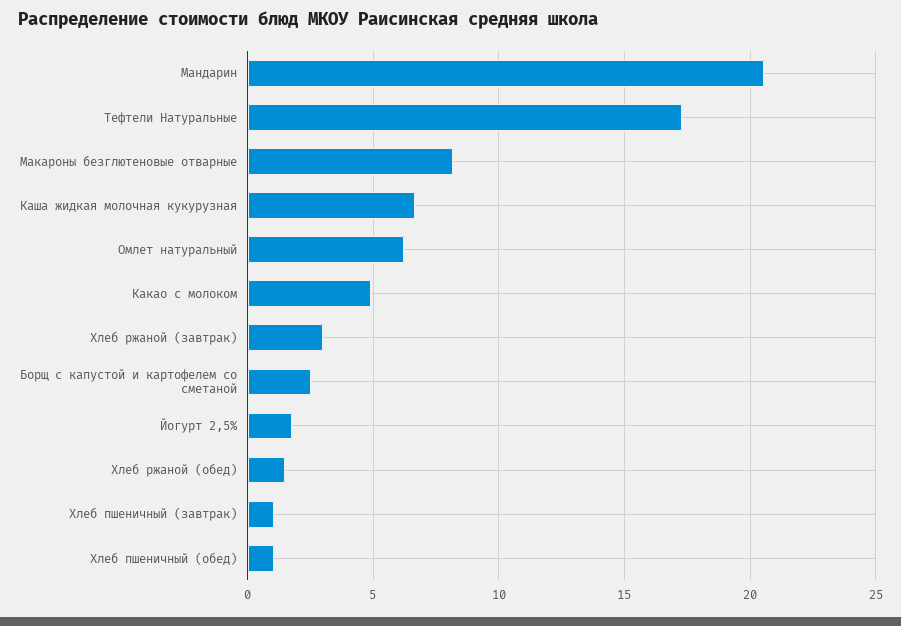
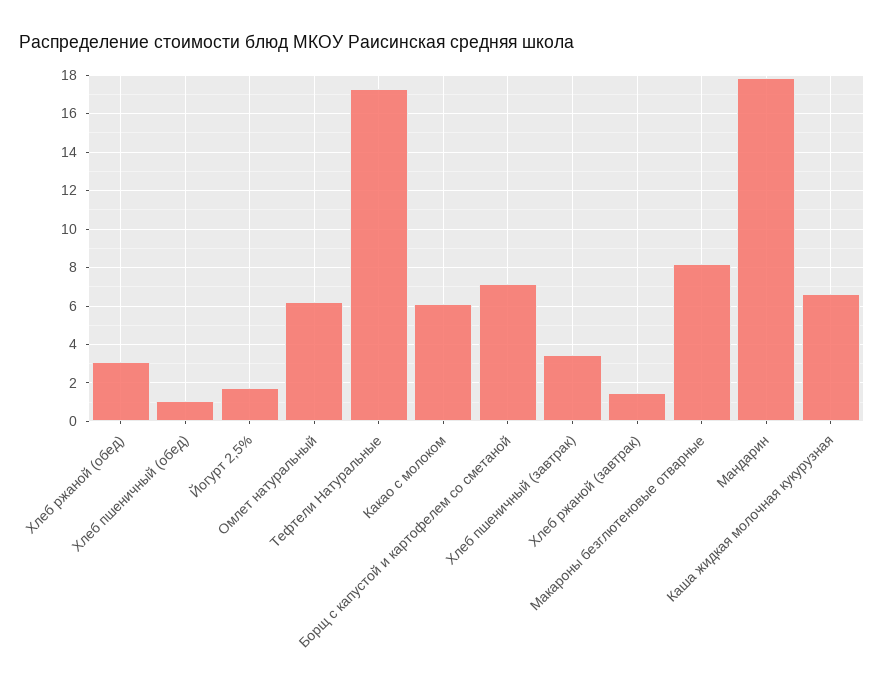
  {
-   "Мандарин": 20.5,
+   "Мандарин": 18,
    "Тефтели Натуральные": 17.5,
    "Макароны безглютеновые отварные": 8,
    "Каша жидкая молочная кукурузная": 6.5,
    "Омлет натуральный": 6,
-   "Какао с молоком": 5,
+   "Какао с молоком": 6,
-   "Хлеб ржаной (завтрак)": 3,
+   "Хлеб ржаной (завтрак)": 1.5,
-   "Борщ с капустой и картофелем со сметаной": 2.5,
+   "Борщ с капустой и картофелем со сметаной": 7,
    "Йогурт 2,5%": 2,
-   "Хлеб ржаной (обед)": 1.5,
+   "Хлеб ржаной (обед)": 3,
-   "Хлеб пшеничный (завтрак)": 1,
+   "Хлеб пшеничный (завтрак)": 3.5,
    "Хлеб пшеничный (обед)": 1
  }

